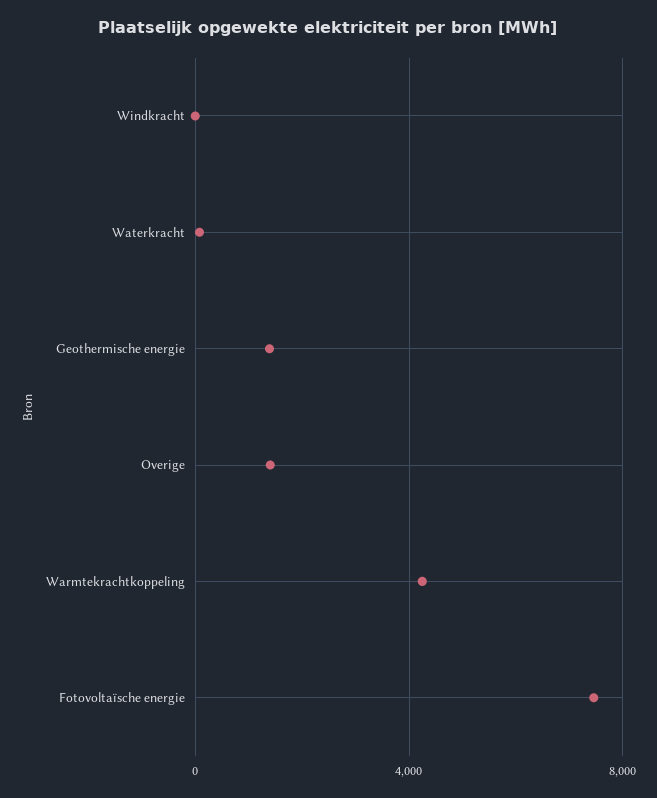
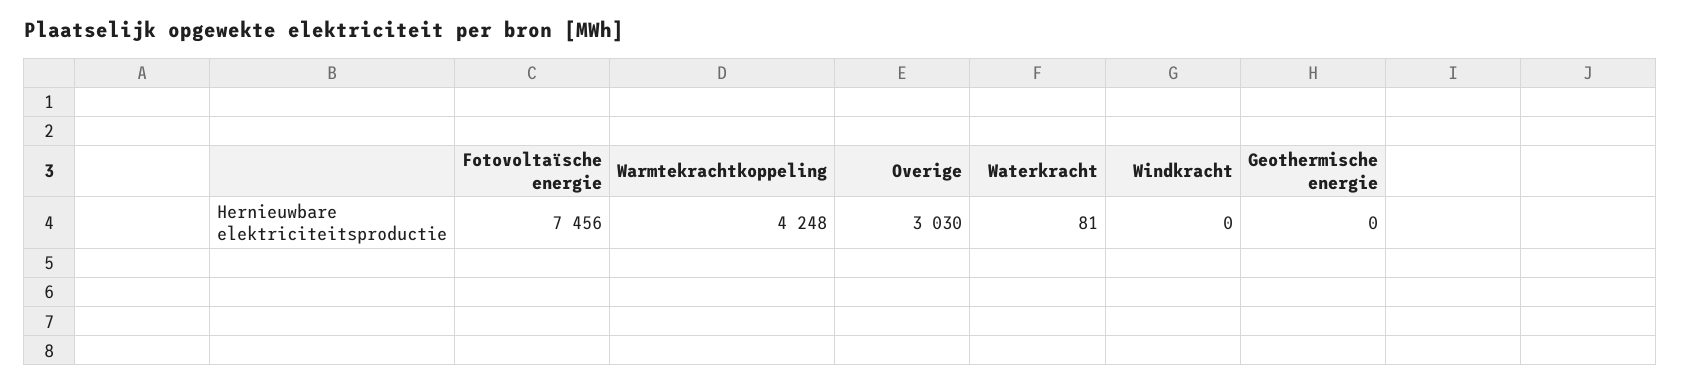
  {
    "Windkracht": 0,
    "Waterkracht": 81,
-   "Geothermische energie": 1500,
+   "Geothermische energie": 0,
-   "Overige": 1500,
+   "Overige": 3030,
    "Warmtekrachtkoppeling": 4248,
    "Fotovoltaïsche energie": 7456
  }

